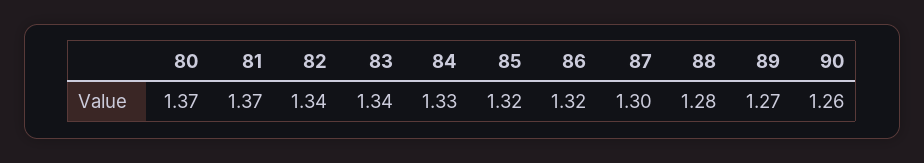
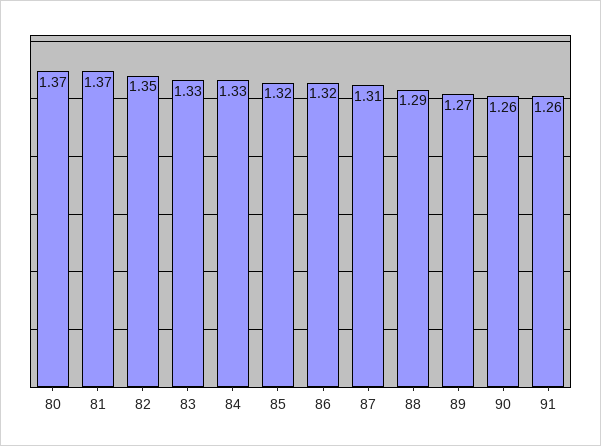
  {
    "80": 1.37,
    "81": 1.37,
-   "82": 1.34,
+   "82": 1.35,
-   "83": 1.34,
+   "83": 1.33,
    "84": 1.33,
    "85": 1.32,
    "86": 1.32,
-   "87": 1.3,
+   "87": 1.31,
-   "88": 1.28,
+   "88": 1.29,
    "89": 1.27,
-   "90": 1.26
+   "90": 1.26,
+   "91": 1.26
  }

